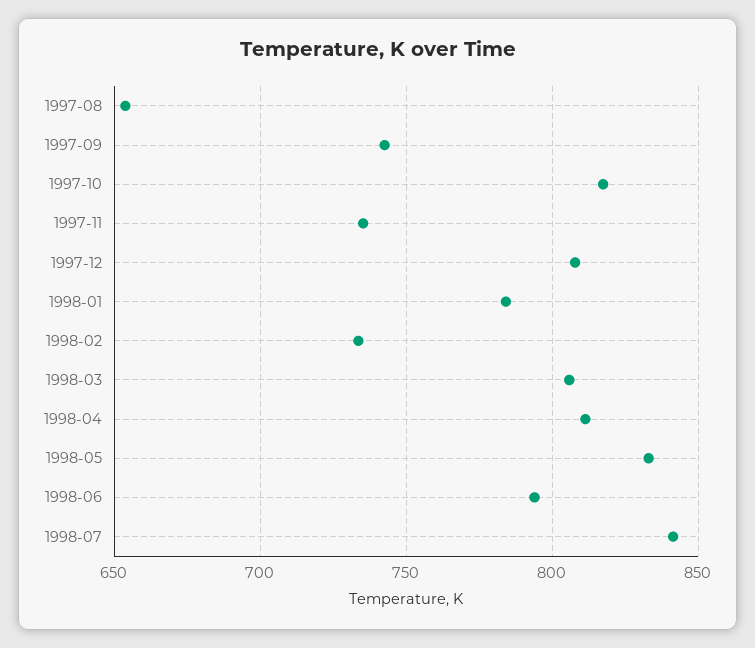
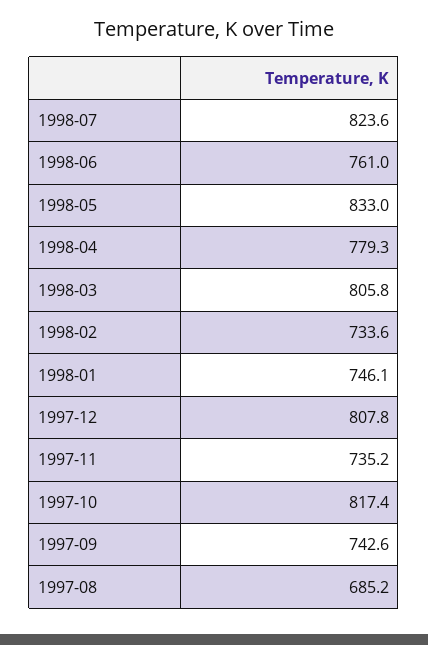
  {
-   "1997-08": 655,
+   "1997-08": 685.2,
    "1997-09": 742.6,
    "1997-10": 817.4,
    "1997-11": 735.2,
    "1997-12": 807.8,
-   "1998-01": 785,
+   "1998-01": 746.1,
    "1998-02": 733.6,
    "1998-03": 805.8,
-   "1998-04": 810,
+   "1998-04": 779.3,
    "1998-05": 833,
-   "1998-06": 795,
+   "1998-06": 761,
-   "1998-07": 840
+   "1998-07": 823.6
  }

